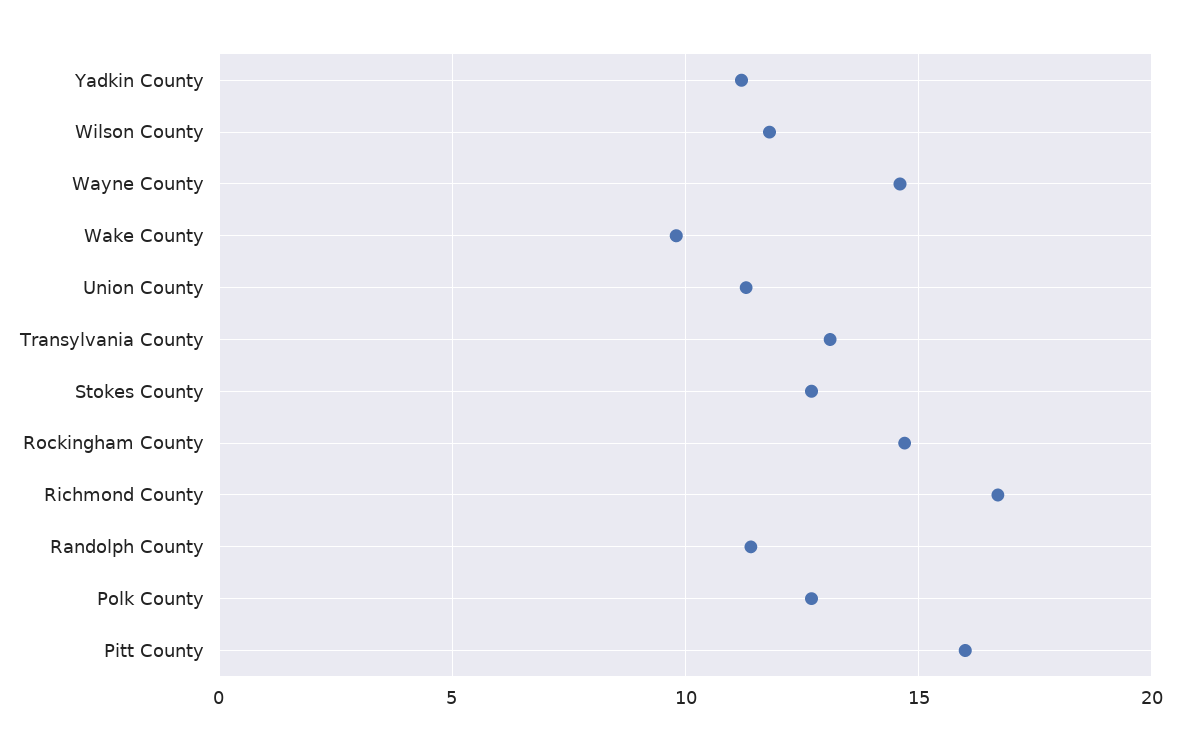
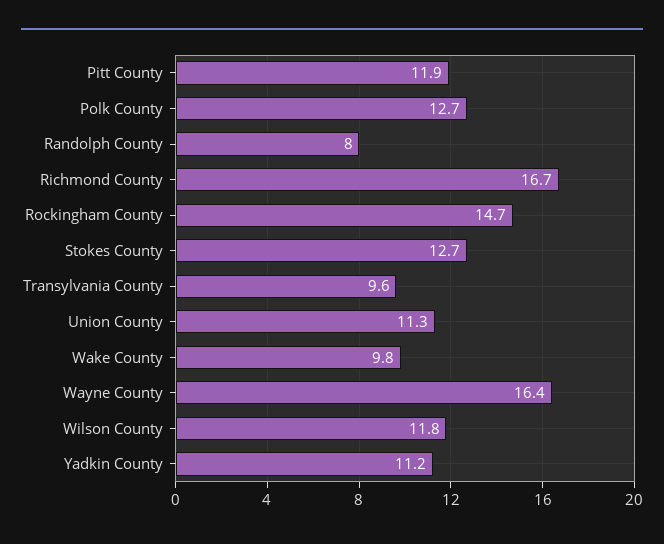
  {
    "Yadkin County": 11.2,
    "Wilson County": 11.8,
-   "Wayne County": 14.5,
+   "Wayne County": 16.4,
    "Wake County": 9.8,
    "Union County": 11.3,
-   "Transylvania County": 13,
+   "Transylvania County": 9.6,
    "Stokes County": 12.7,
    "Rockingham County": 14.7,
    "Richmond County": 16.7,
-   "Randolph County": 11.5,
+   "Randolph County": 8,
    "Polk County": 12.7,
-   "Pitt County": 16
+   "Pitt County": 11.9
  }

